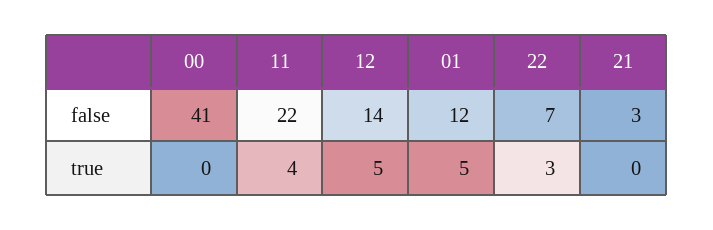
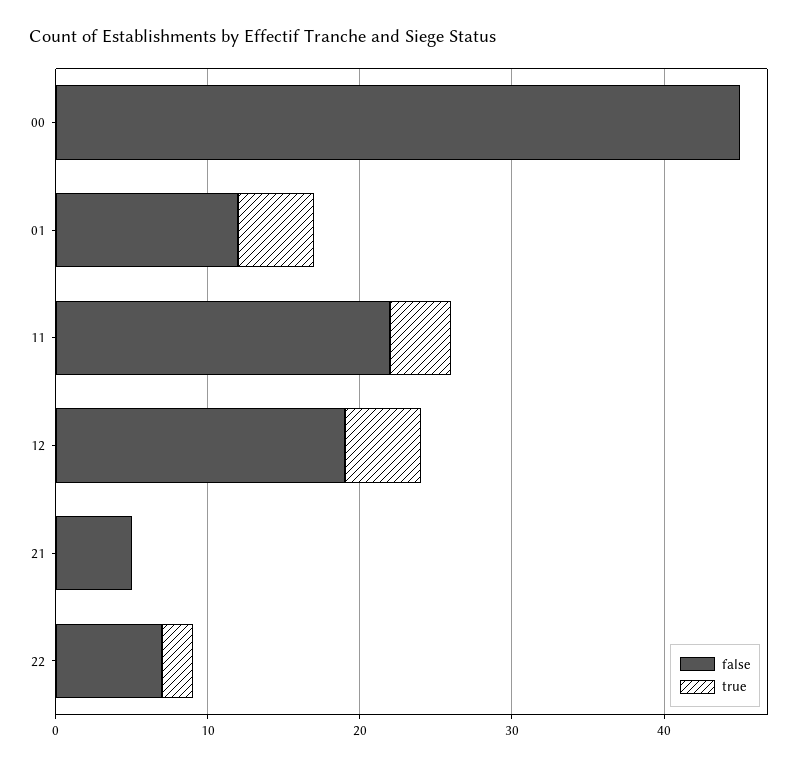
  {
    "false": {
-     "00": 41,
+     "00": 45,
      "11": 22,
-     "12": 14,
+     "12": 19,
      "01": 12,
      "22": 7,
-     "21": 3
+     "21": 5
    },
    "true": {
      "00": 0,
      "11": 4,
      "12": 5,
      "01": 5,
-     "22": 3,
+     "22": 2,
      "21": 0
    }
  }

